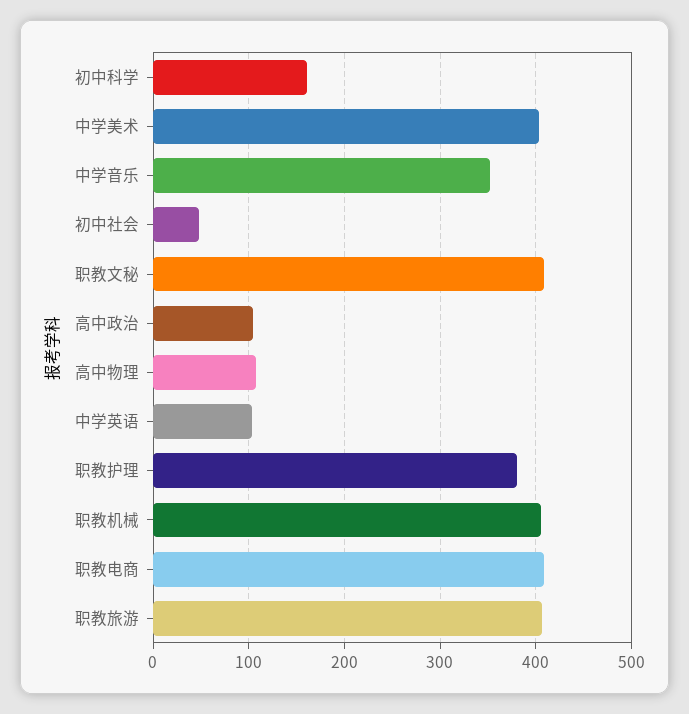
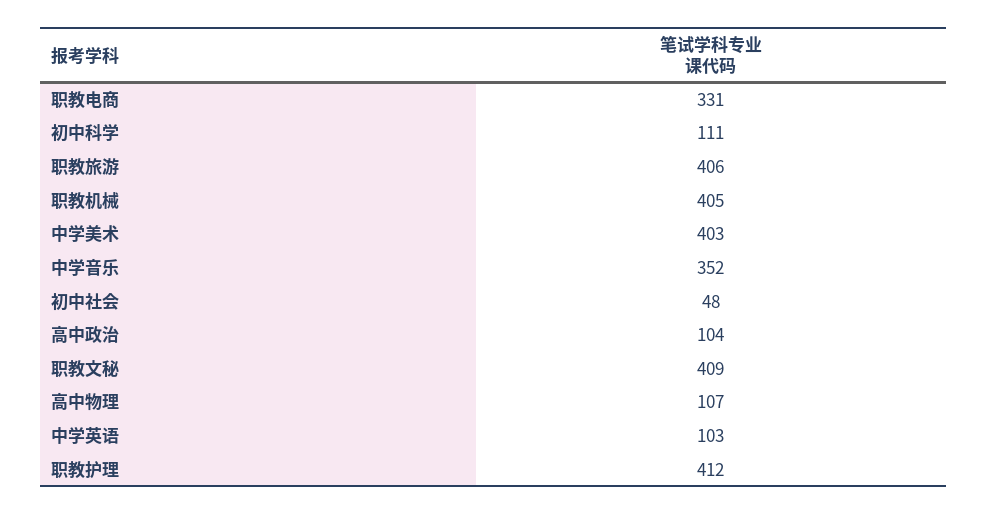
  {
-   "初中科学": 160,
+   "初中科学": 111,
    "中学美术": 403,
    "中学音乐": 352,
    "初中社会": 48,
    "职教文秘": 409,
    "高中政治": 104,
    "高中物理": 107,
    "中学英语": 103,
-   "职教护理": 380,
+   "职教护理": 412,
    "职教机械": 405,
-   "职教电商": 410,
+   "职教电商": 331,
    "职教旅游": 406
  }

